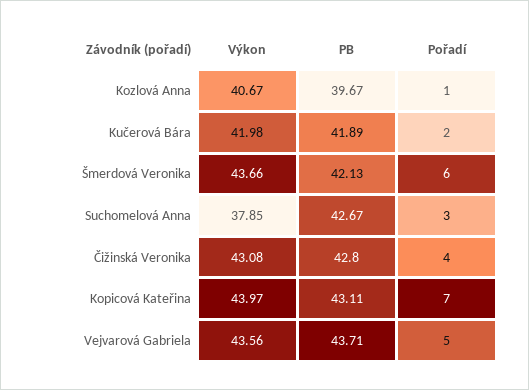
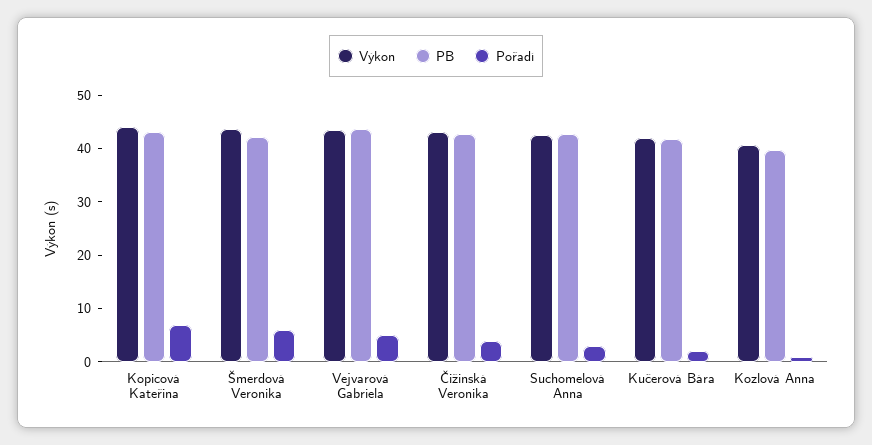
  {
    "Výkon": {
      "Kozlová Anna": 40.67,
      "Kučerová Bára": 41.98,
      "Šmerdová Veronika": 43.66,
-     "Suchomelová Anna": 37.85,
+     "Suchomelová Anna": 42,
      "Čižinská Veronika": 43.08,
      "Kopicová Kateřina": 43.97,
      "Vejvarová Gabriela": 43.56
    },
    "PB": {
      "Kozlová Anna": 39.67,
      "Kučerová Bára": 41.89,
      "Šmerdová Veronika": 42.13,
      "Suchomelová Anna": 42.67,
      "Čižinská Veronika": 42.8,
      "Kopicová Kateřina": 43.11,
      "Vejvarová Gabriela": 43.71
    },
    "Pořadí": {
      "Kozlová Anna": 1,
      "Kučerová Bára": 2,
      "Šmerdová Veronika": 6,
      "Suchomelová Anna": 3,
      "Čižinská Veronika": 4,
      "Kopicová Kateřina": 7,
      "Vejvarová Gabriela": 5
    }
  }

